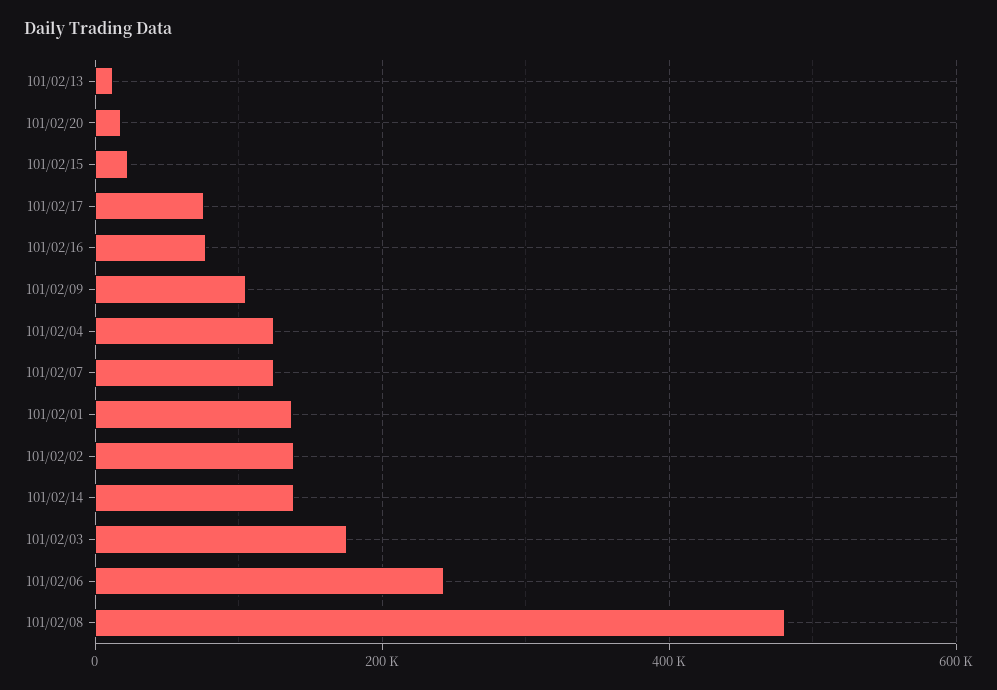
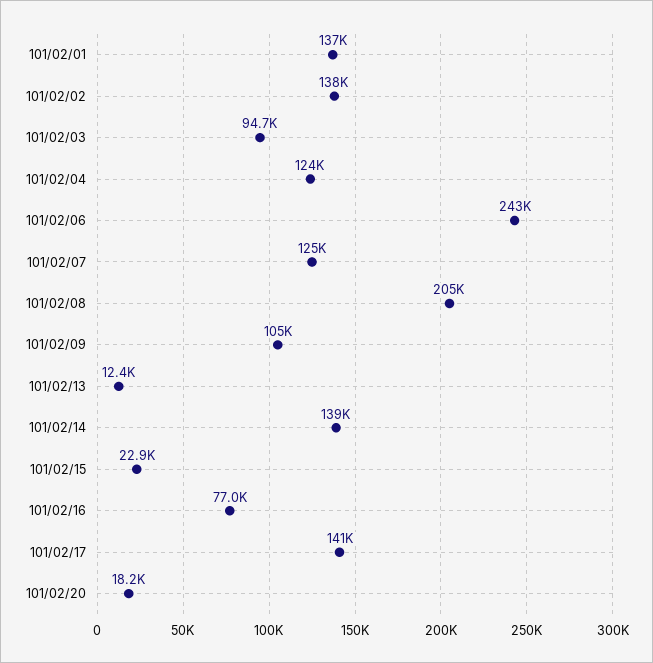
  {
    "101/02/13": 12400,
    "101/02/20": 18200,
    "101/02/15": 22900,
-   "101/02/17": 80000,
+   "101/02/17": 141000,
    "101/02/16": 77000,
    "101/02/09": 105000,
    "101/02/04": 124000,
    "101/02/07": 125000,
    "101/02/01": 137000,
    "101/02/02": 138000,
    "101/02/14": 139000,
-   "101/02/03": 180000,
+   "101/02/03": 94700,
    "101/02/06": 243000,
-   "101/02/08": 480000
+   "101/02/08": 205000
  }

